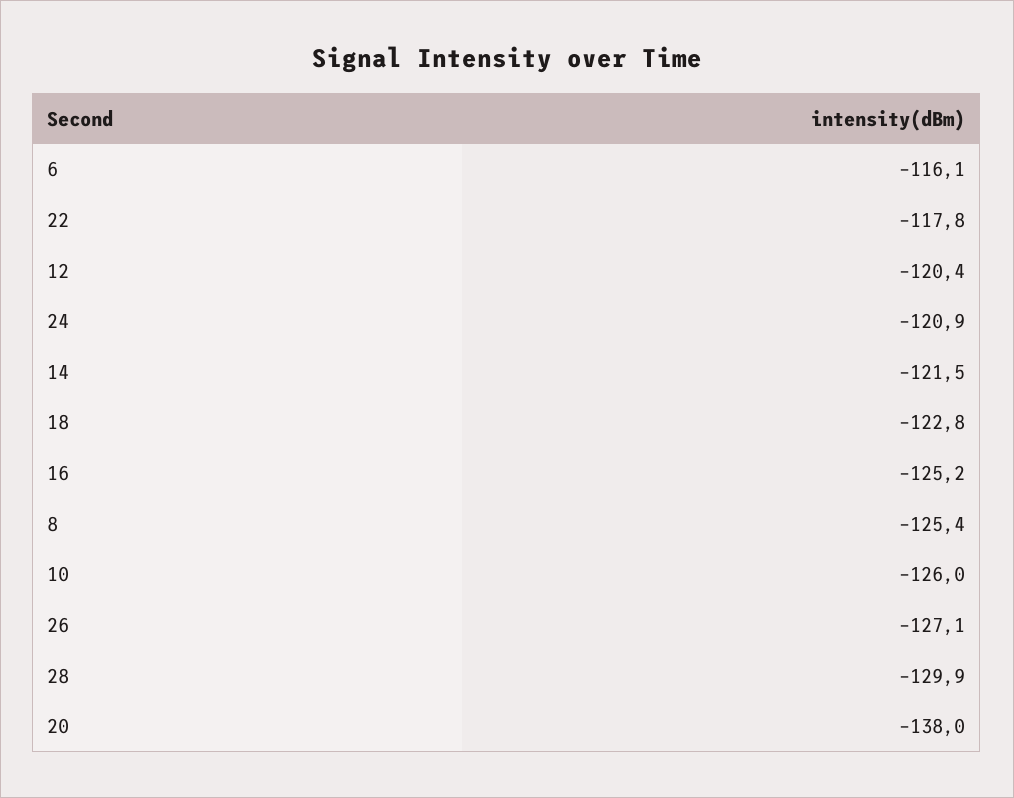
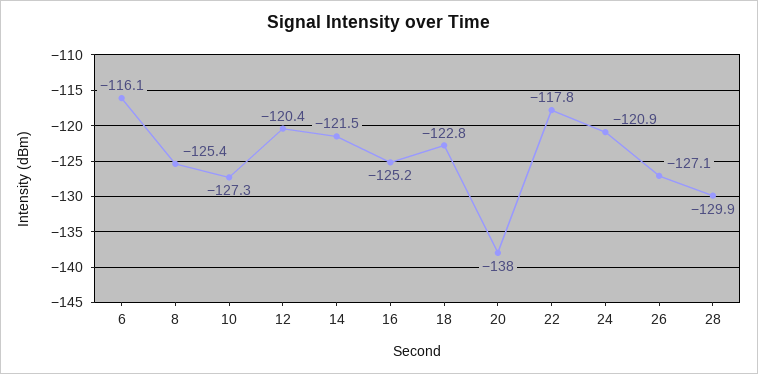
  {
    "6": -116.1,
    "22": -117.8,
    "12": -120.4,
    "24": -120.9,
    "14": -121.5,
    "18": -122.8,
    "16": -125.2,
    "8": -125.4,
-   "10": -126,
+   "10": -127.3,
    "26": -127.1,
    "28": -129.9,
    "20": -138
  }

